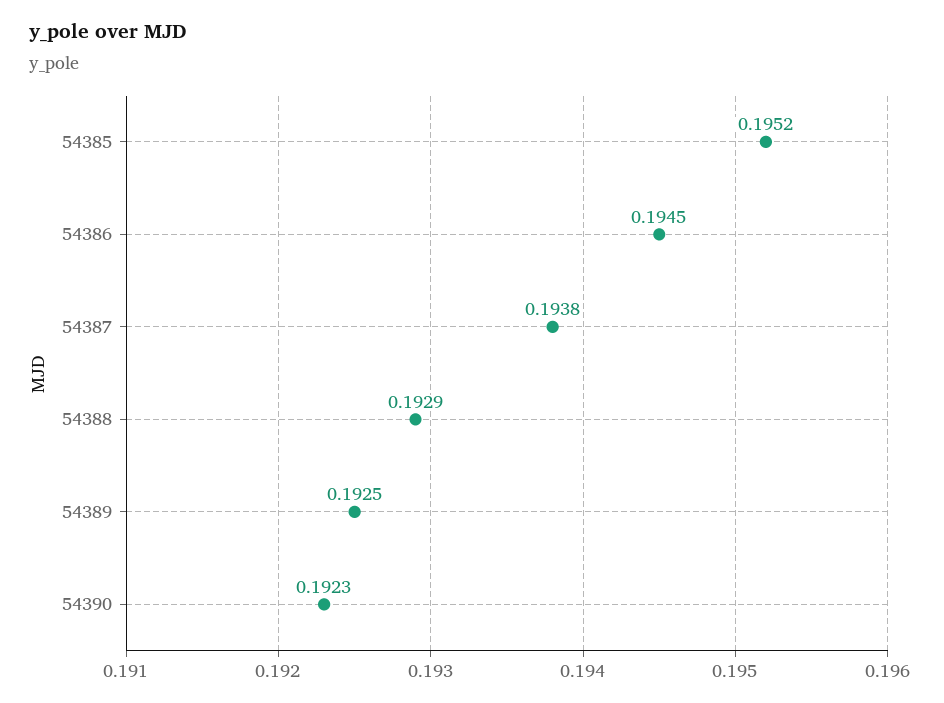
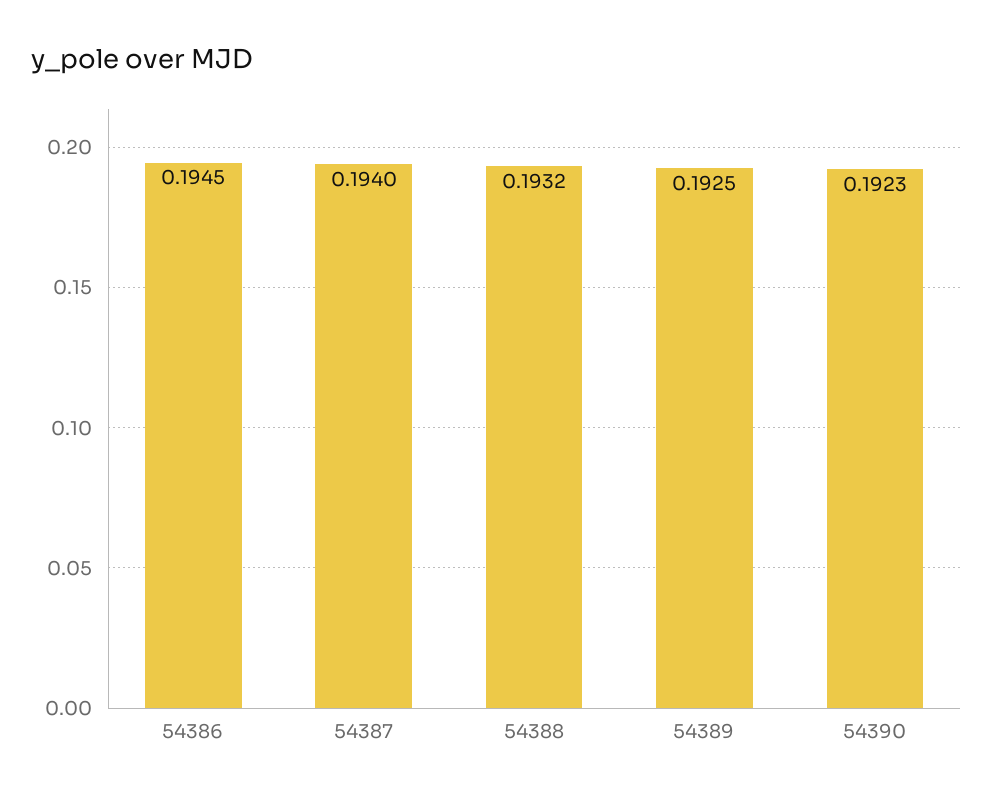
  {
-   "54385": 0.1952,
    "54386": 0.1945,
-   "54387": 0.1938,
+   "54387": 0.194,
-   "54388": 0.1929,
+   "54388": 0.1932,
    "54389": 0.1925,
    "54390": 0.1923
  }

